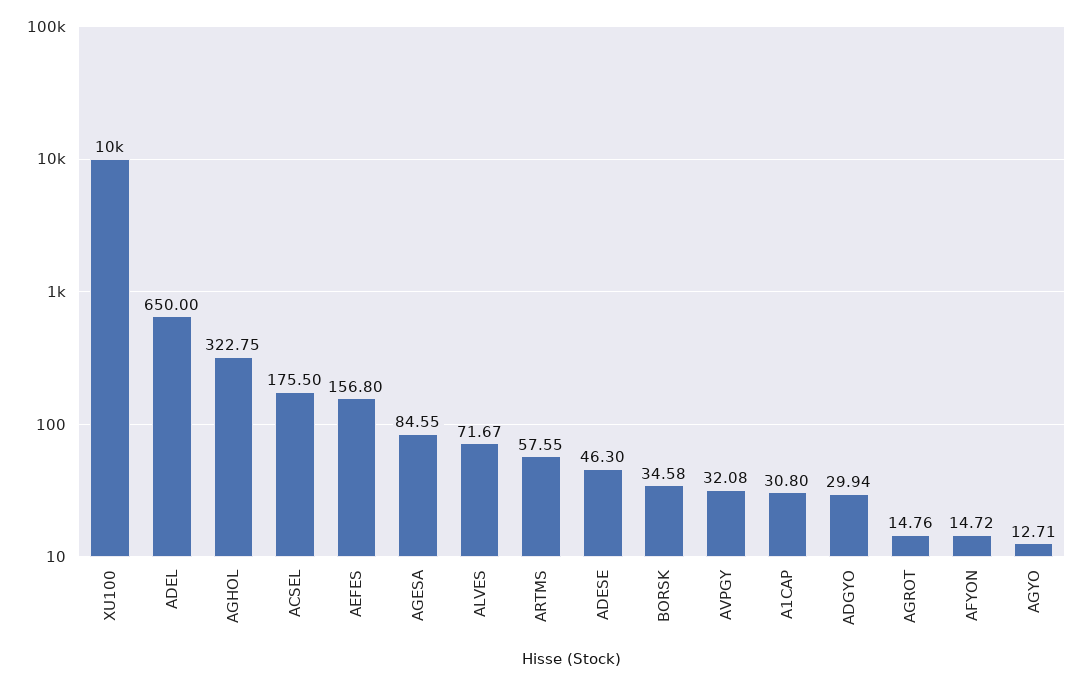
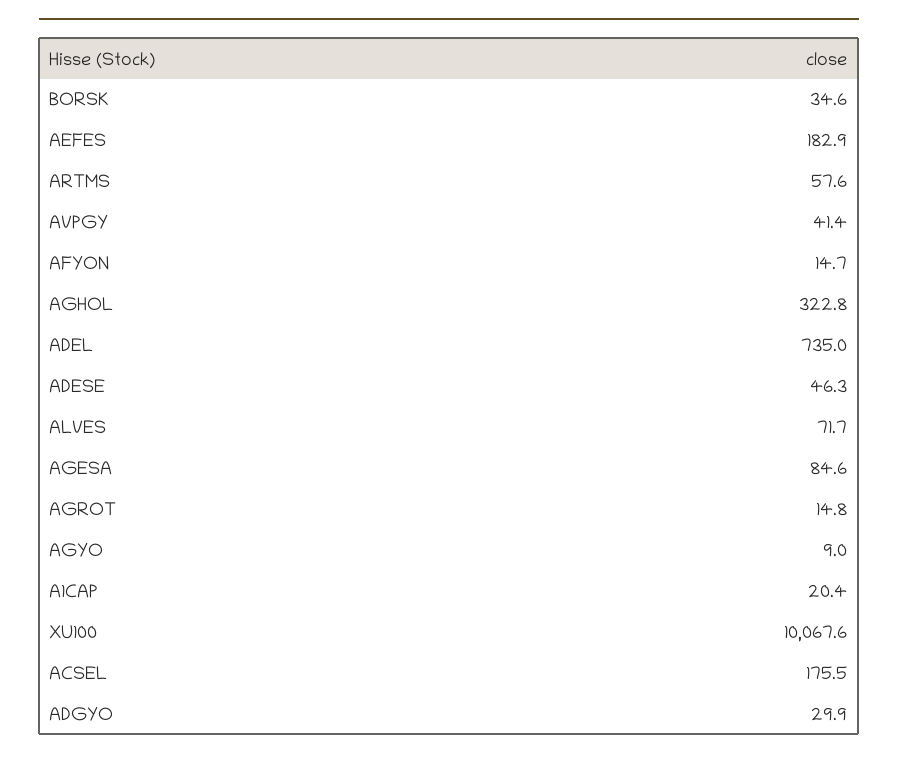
  {
    "XU100": 10067.6,
-   "ADEL": 650,
+   "ADEL": 735,
    "AGHOL": 322.75,
    "ACSEL": 175.5,
-   "AEFES": 156.8,
+   "AEFES": 182.9,
    "AGESA": 84.55,
    "ALVES": 71.67,
    "ARTMS": 57.55,
    "ADESE": 46.3,
    "BORSK": 34.58,
-   "AVPGY": 32.08,
+   "AVPGY": 41.4,
-   "A1CAP": 30.8,
+   "A1CAP": 20.4,
    "ADGYO": 29.94,
    "AGROT": 14.76,
    "AFYON": 14.72,
-   "AGYO": 12.71
+   "AGYO": 9
  }

